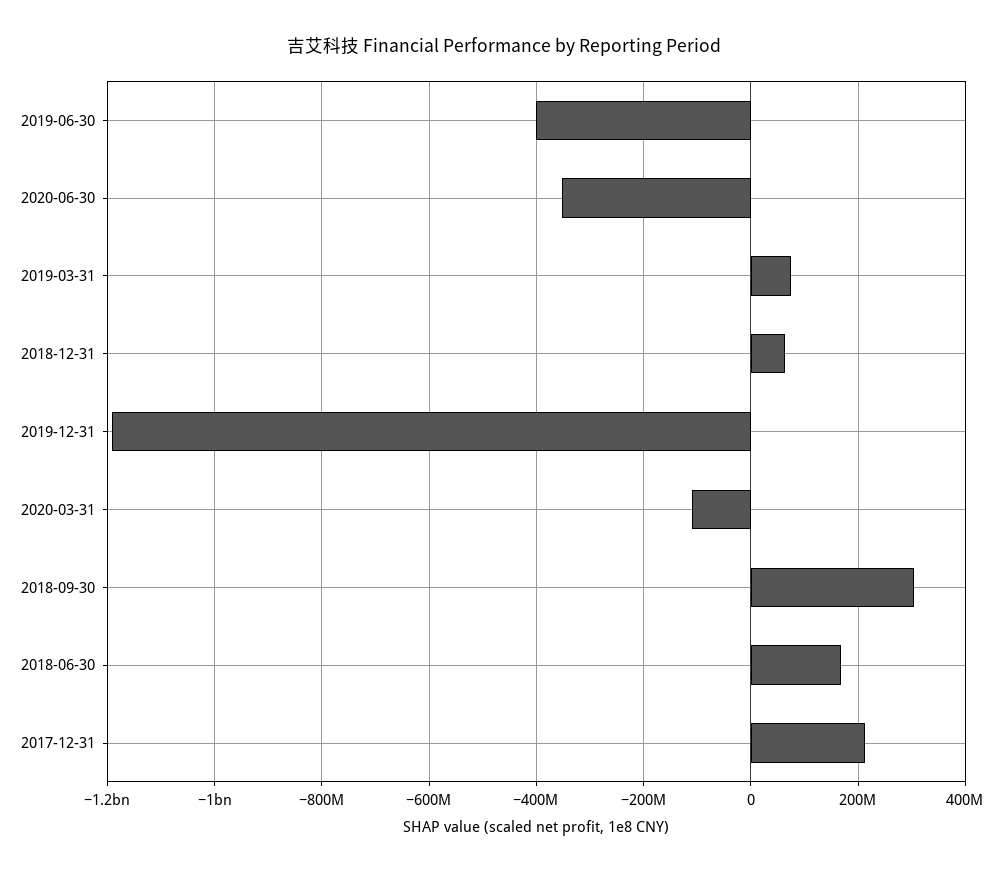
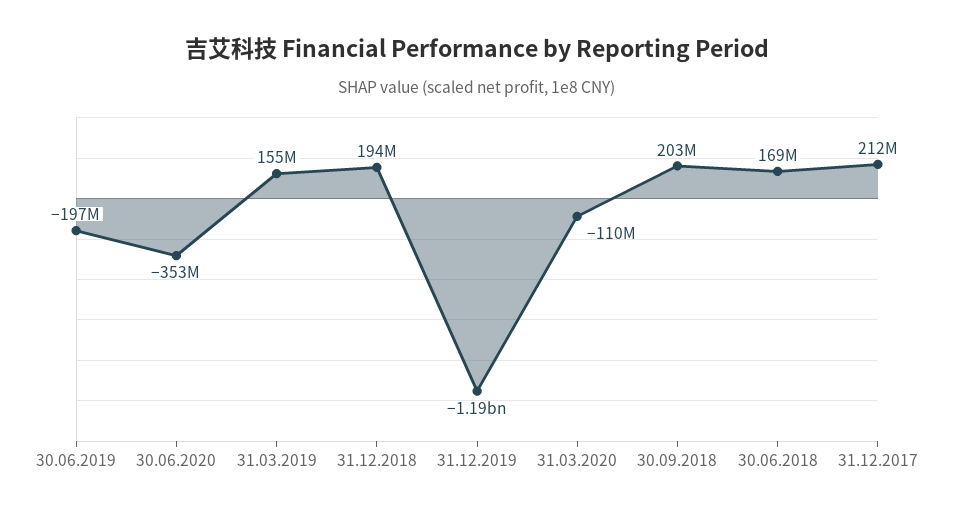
  {
-   "2019-06-30": -400000000,
+   "2019-06-30": -197000000,
    "2020-06-30": -353000000,
-   "2019-03-31": 80000000,
+   "2019-03-31": 155000000,
-   "2018-12-31": 60000000,
+   "2018-12-31": 194000000,
    "2019-12-31": -1190000000,
    "2020-03-31": -110000000,
-   "2018-09-30": 300000000,
+   "2018-09-30": 203000000,
    "2018-06-30": 169000000,
    "2017-12-31": 212000000
  }

